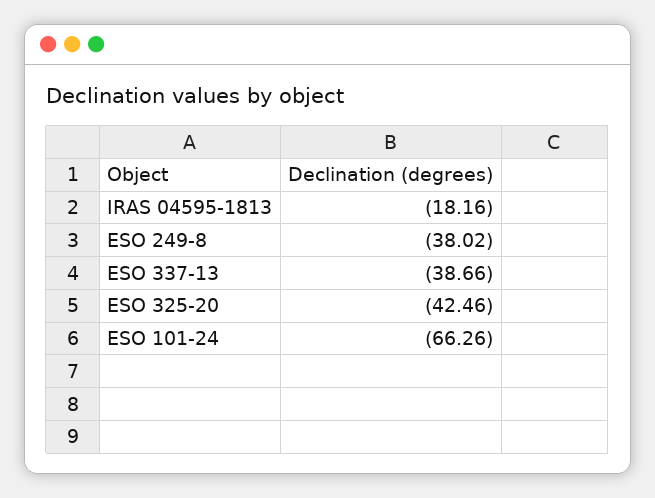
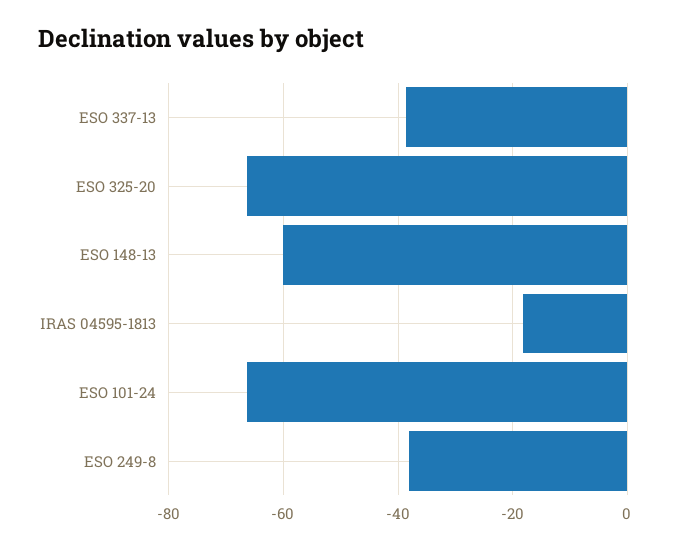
  {
    "IRAS 04595-1813": -18.16,
    "ESO 249-8": -38.02,
    "ESO 337-13": -38.66,
-   "ESO 325-20": -42.46,
+   "ESO 325-20": -66,
-   "ESO 101-24": -66.26
+   "ESO 101-24": -66.26,
+   "ESO 148-13": -60
  }

